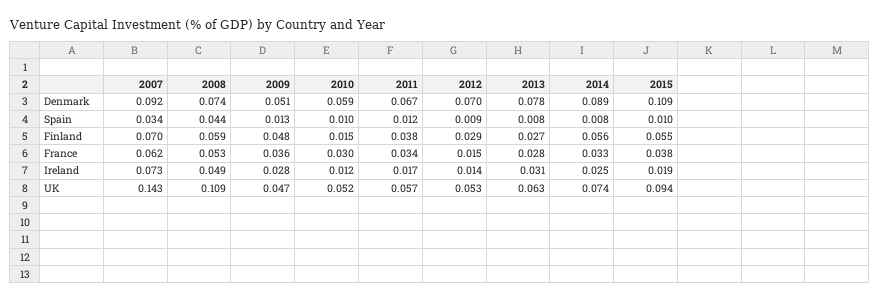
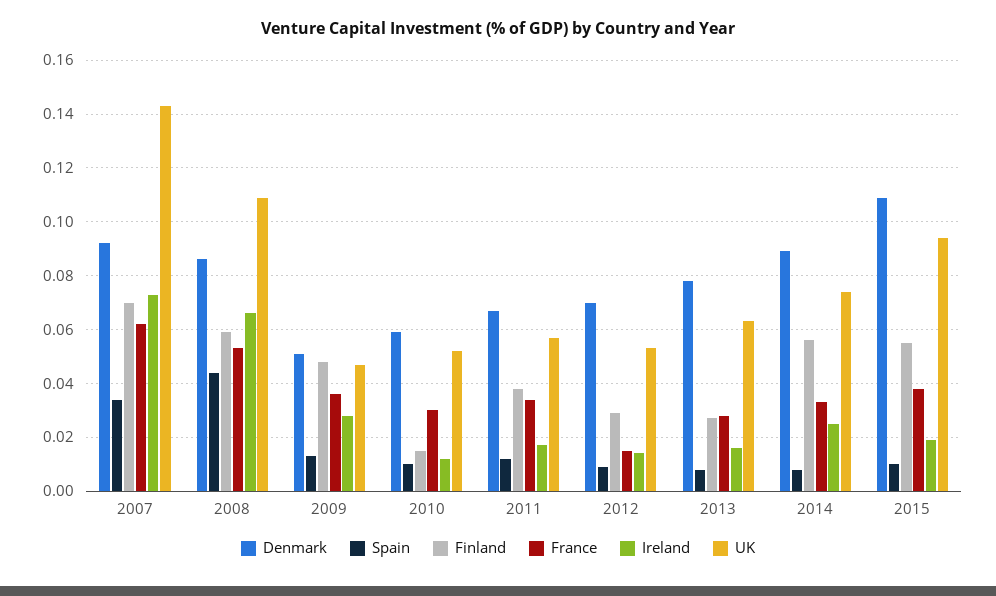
  {
    "Denmark": {
      "2007": 0.092,
-     "2008": 0.074,
+     "2008": 0.085,
      "2009": 0.051,
      "2010": 0.059,
      "2011": 0.067,
      "2012": 0.07,
      "2013": 0.078,
      "2014": 0.089,
      "2015": 0.109
    },
    "Spain": {
      "2007": 0.034,
      "2008": 0.044,
      "2009": 0.013,
      "2010": 0.01,
      "2011": 0.012,
      "2012": 0.009,
      "2013": 0.008,
      "2014": 0.008,
      "2015": 0.01
    },
    "Finland": {
      "2007": 0.07,
      "2008": 0.059,
      "2009": 0.048,
      "2010": 0.015,
      "2011": 0.038,
      "2012": 0.029,
      "2013": 0.027,
      "2014": 0.056,
      "2015": 0.055
    },
    "France": {
      "2007": 0.062,
      "2008": 0.053,
      "2009": 0.036,
      "2010": 0.03,
      "2011": 0.034,
      "2012": 0.015,
      "2013": 0.028,
      "2014": 0.033,
      "2015": 0.038
    },
    "Ireland": {
      "2007": 0.073,
-     "2008": 0.049,
+     "2008": 0.065,
      "2009": 0.028,
      "2010": 0.012,
      "2011": 0.017,
      "2012": 0.014,
-     "2013": 0.031,
+     "2013": 0.015,
      "2014": 0.025,
      "2015": 0.019
    },
    "UK": {
      "2007": 0.143,
      "2008": 0.109,
      "2009": 0.047,
      "2010": 0.052,
      "2011": 0.057,
      "2012": 0.053,
      "2013": 0.063,
      "2014": 0.074,
      "2015": 0.094
    }
  }

